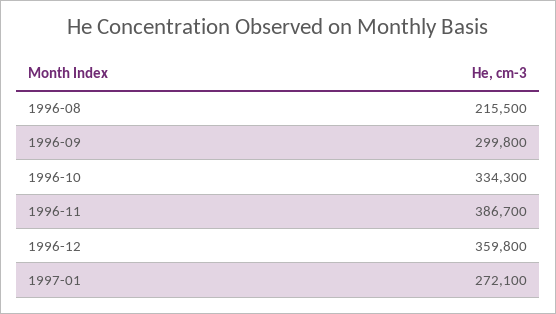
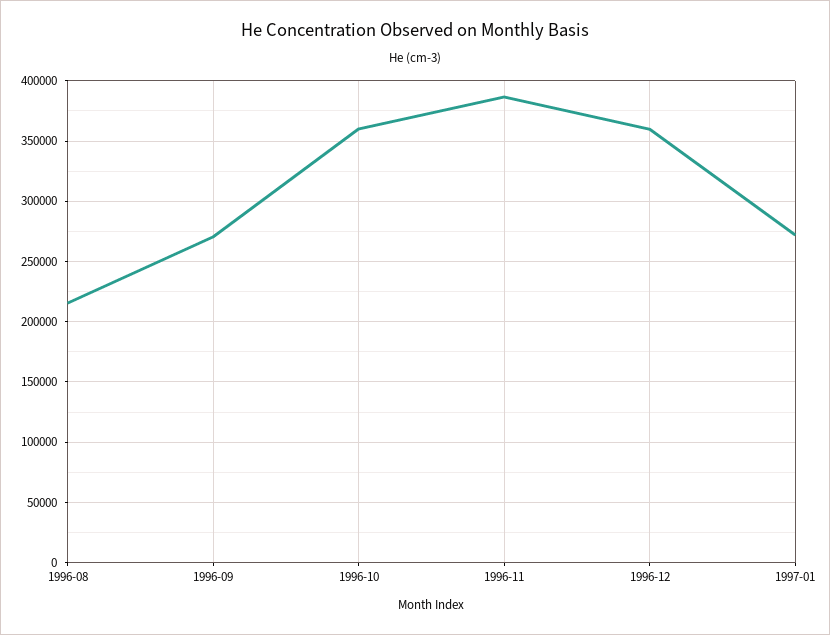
  {
    "1996-08": 215500,
-   "1996-09": 299800,
+   "1996-09": 270000,
-   "1996-10": 334300,
+   "1996-10": 360000,
    "1996-11": 386700,
    "1996-12": 359800,
    "1997-01": 272100
  }

